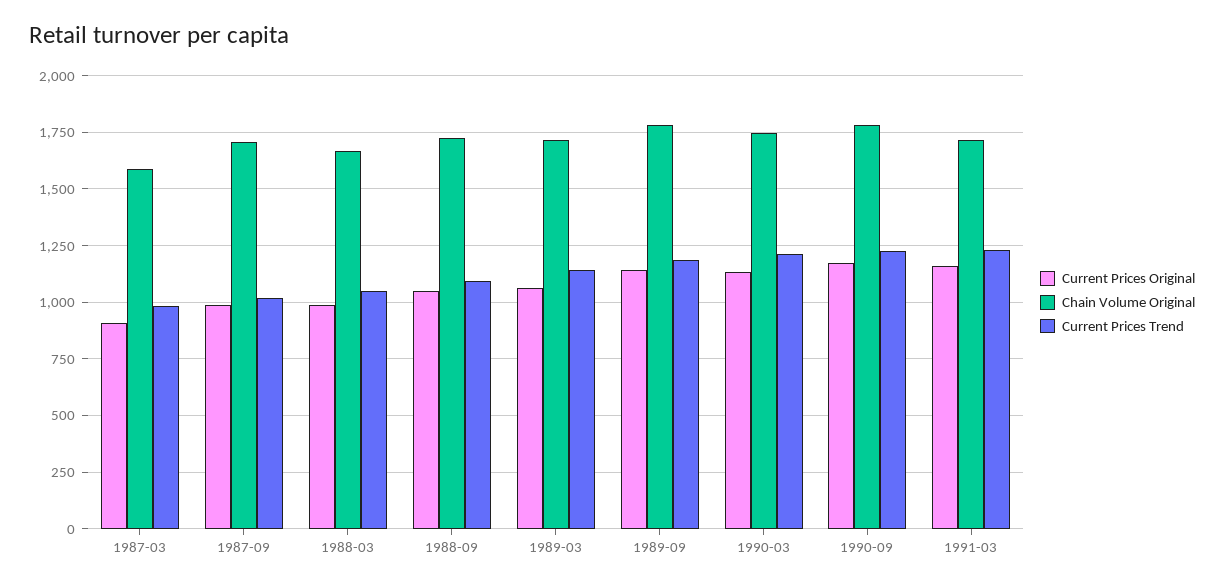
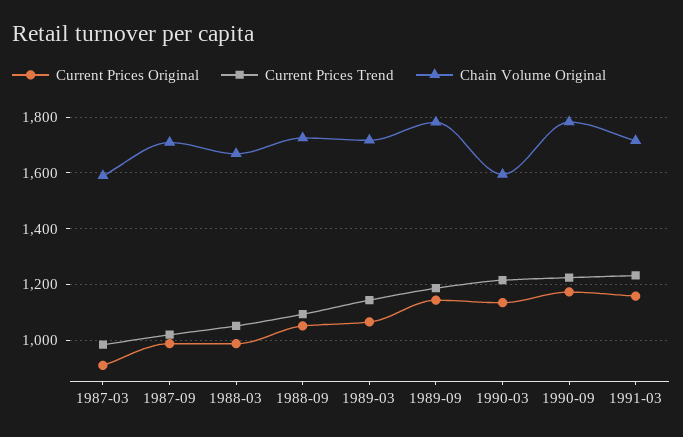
  {
    "Current Prices Original": {
      "1987-03": 900,
      "1987-09": 1000,
      "1988-03": 975,
      "1988-09": 1050,
      "1989-03": 1075,
      "1989-09": 1150,
      "1990-03": 1125,
      "1990-09": 1175,
      "1991-03": 1150
    },
    "Chain Volume Original": {
      "1987-03": 1600,
      "1987-09": 1700,
      "1988-03": 1675,
      "1988-09": 1725,
      "1989-03": 1725,
      "1989-09": 1775,
-     "1990-03": 1750,
+     "1990-03": 1600,
      "1990-09": 1775,
      "1991-03": 1725
    },
    "Current Prices Trend": {
      "1987-03": 975,
      "1987-09": 1025,
      "1988-03": 1050,
      "1988-09": 1100,
      "1989-03": 1150,
      "1989-09": 1175,
      "1990-03": 1225,
      "1990-09": 1225,
      "1991-03": 1225
    }
  }

